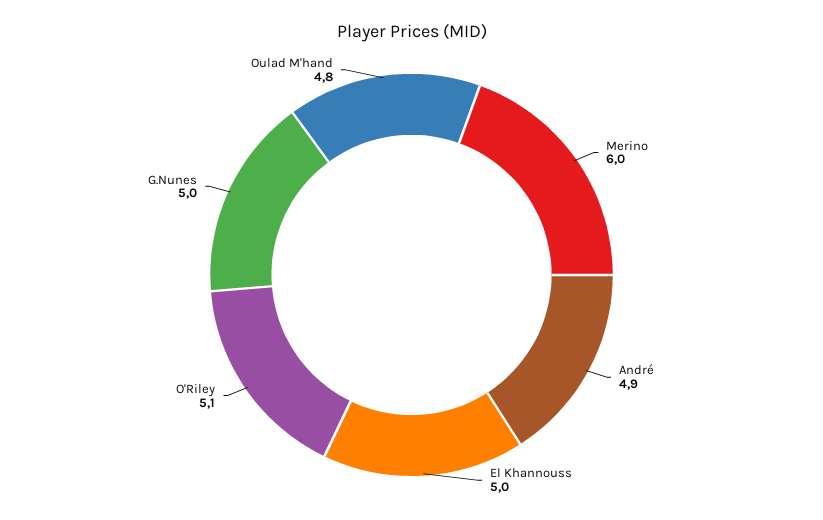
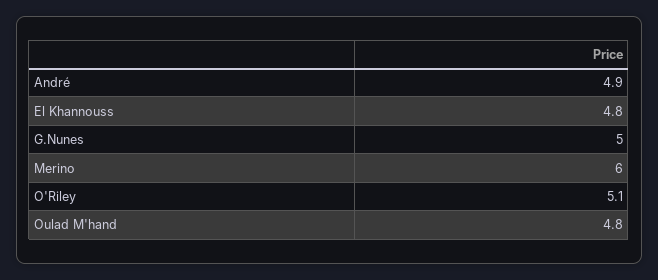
  {
    "Merino": 6,
    "André": 4.9,
-   "El Khannouss": 5,
+   "El Khannouss": 4.8,
    "O'Riley": 5.1,
    "G.Nunes": 5,
    "Oulad M'hand": 4.8
  }

